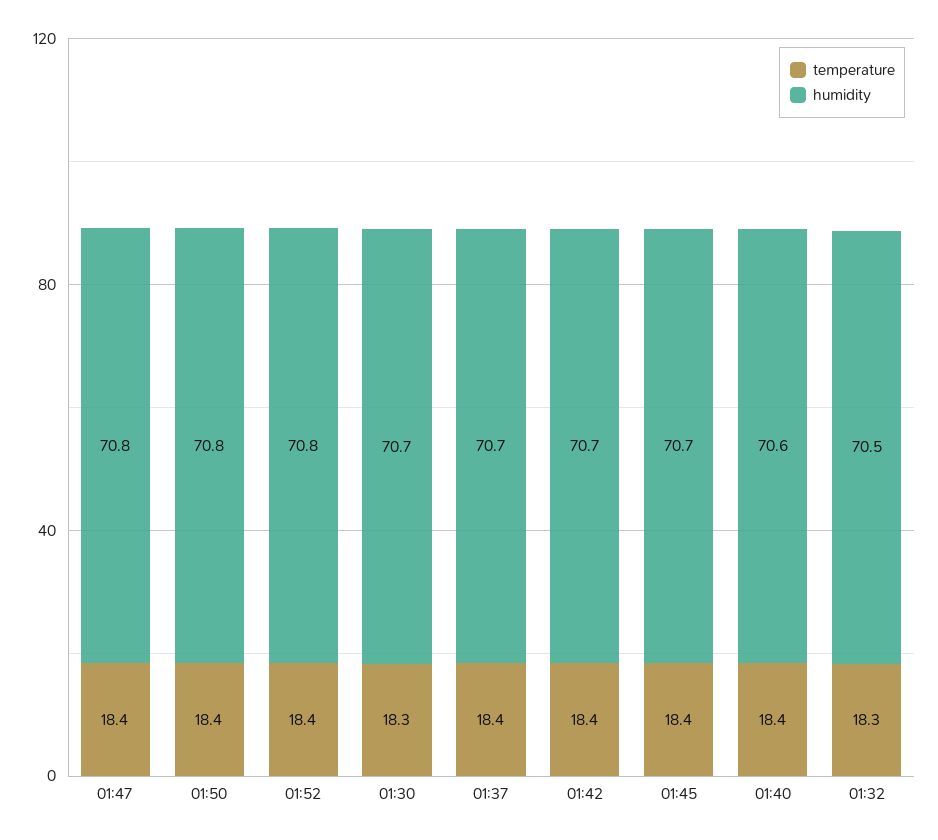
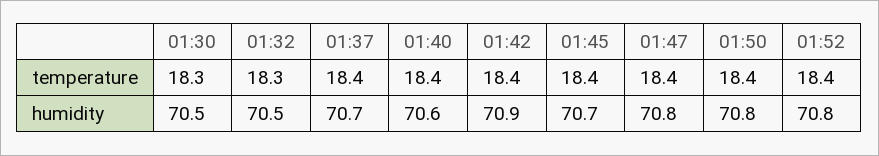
  {
    "temperature": {
      "01:47": 18.4,
      "01:50": 18.4,
      "01:52": 18.4,
      "01:30": 18.3,
      "01:37": 18.4,
      "01:42": 18.4,
      "01:45": 18.4,
      "01:40": 18.4,
      "01:32": 18.3
    },
    "humidity": {
      "01:47": 70.8,
      "01:50": 70.8,
      "01:52": 70.8,
-     "01:30": 70.7,
+     "01:30": 70.5,
      "01:37": 70.7,
-     "01:42": 70.7,
+     "01:42": 70.9,
      "01:45": 70.7,
      "01:40": 70.6,
      "01:32": 70.5
    }
  }

